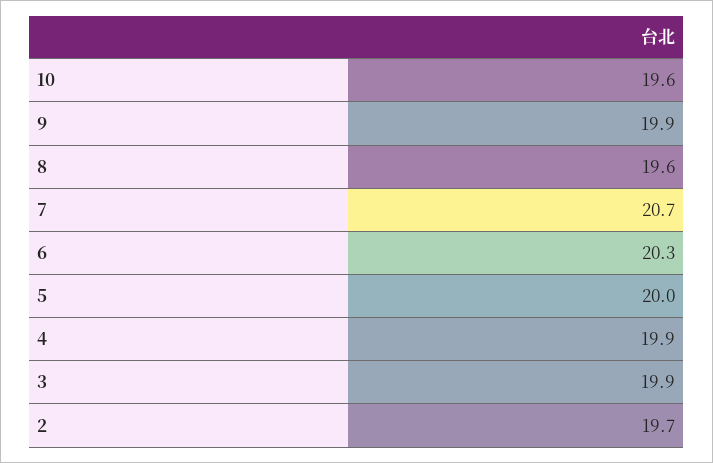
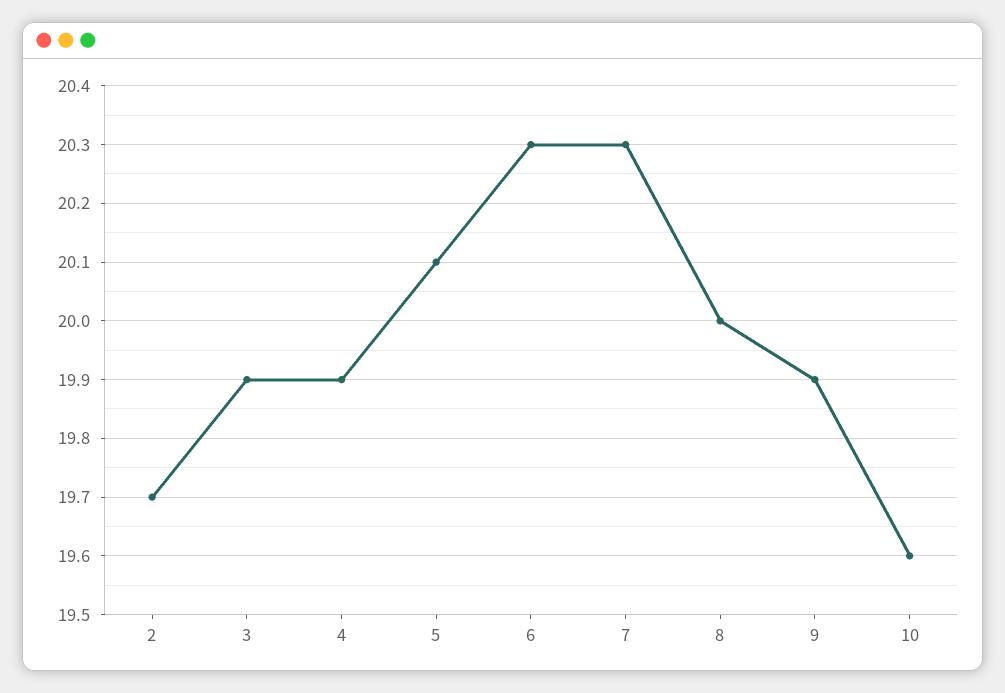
  {
    "10": 19.6,
    "9": 19.9,
-   "8": 19.6,
+   "8": 20,
-   "7": 20.7,
+   "7": 20.3,
    "6": 20.3,
-   "5": 20,
+   "5": 20.1,
    "4": 19.9,
    "3": 19.9,
    "2": 19.7
  }

